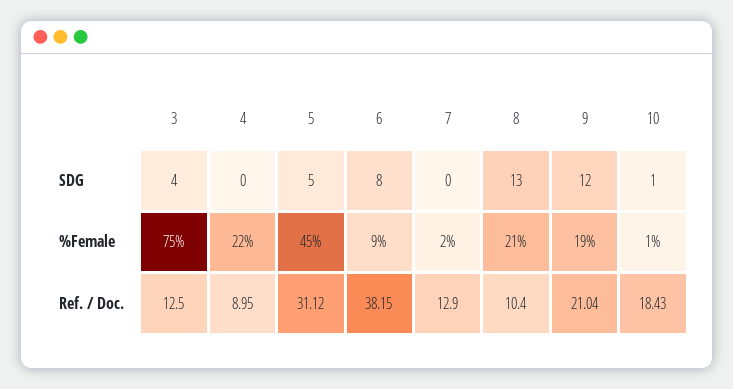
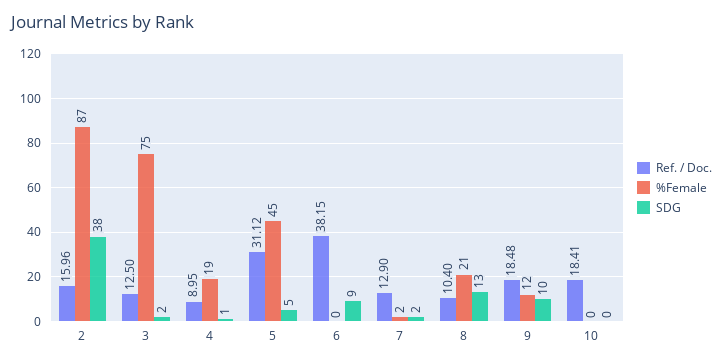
  {
    "SDG": {
-     "3": 4,
+     "3": 2,
-     "4": 0,
+     "4": 1,
      "5": 5,
-     "6": 8,
+     "6": 9,
-     "7": 0,
+     "7": 2,
      "8": 13,
-     "9": 12,
+     "9": 10,
-     "10": 1
+     "10": 0,
+     "2": 38
    },
    "%Female": {
      "3": 75,
-     "4": 22,
+     "4": 19,
      "5": 45,
-     "6": 9,
+     "6": 0,
      "7": 2,
      "8": 21,
-     "9": 19,
+     "9": 12,
-     "10": 1
+     "10": 0,
+     "2": 87
    },
    "Ref. / Doc.": {
      "3": 12.5,
      "4": 8.95,
      "5": 31.12,
      "6": 38.15,
      "7": 12.9,
      "8": 10.4,
-     "9": 21.04,
+     "9": 18.48,
-     "10": 18.43
+     "10": 18.41,
+     "2": 15.96
    }
  }

